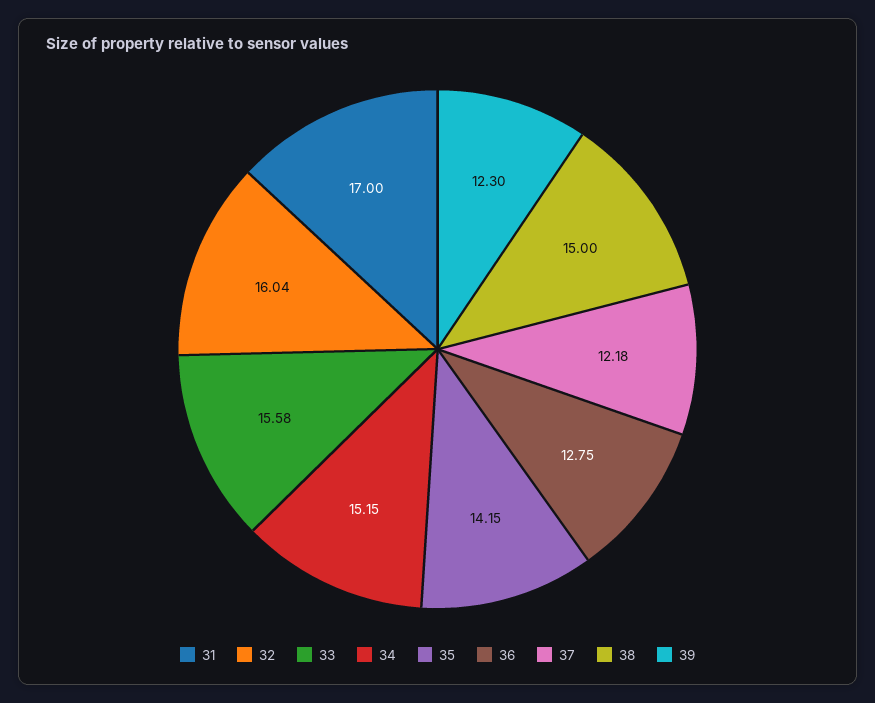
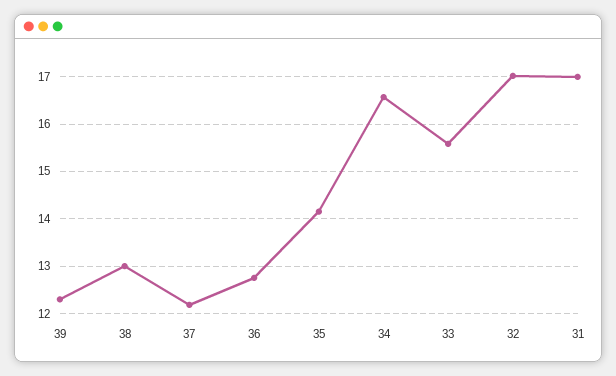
  {
    "31": 17,
-   "32": 16.04,
+   "32": 17,
    "33": 15.58,
-   "34": 15.15,
+   "34": 16.6,
    "35": 14.15,
    "36": 12.75,
    "37": 12.18,
-   "38": 15,
+   "38": 13,
    "39": 12.3
  }

